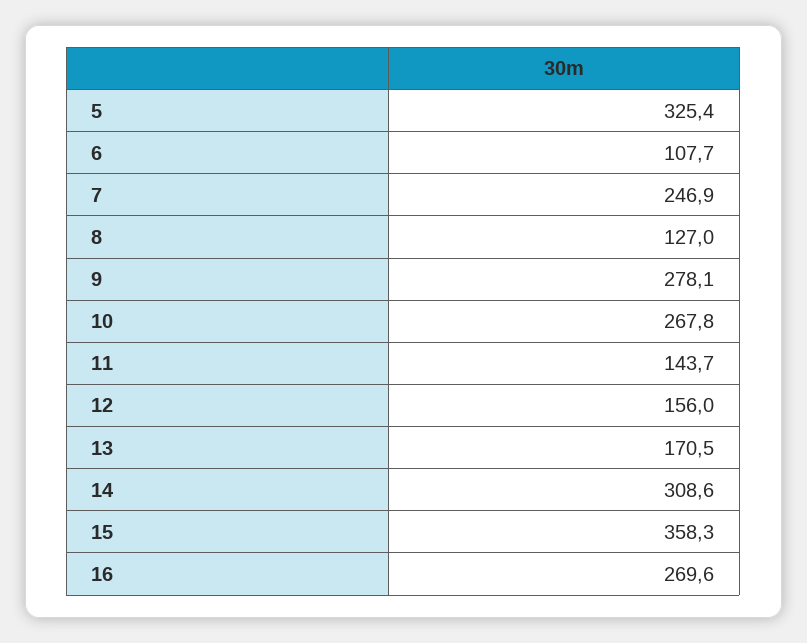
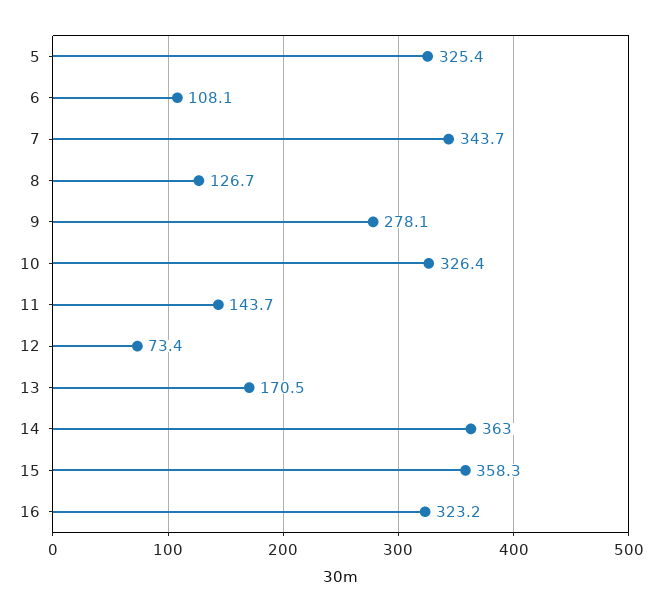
  {
    "5": 325.4,
-   "6": 107.7,
+   "6": 108.1,
-   "7": 246.9,
+   "7": 343.7,
-   "8": 127,
+   "8": 126.7,
    "9": 278.1,
-   "10": 267.8,
+   "10": 326.4,
    "11": 143.7,
-   "12": 156,
+   "12": 73.4,
    "13": 170.5,
-   "14": 308.6,
+   "14": 363,
    "15": 358.3,
-   "16": 269.6
+   "16": 323.2
  }

